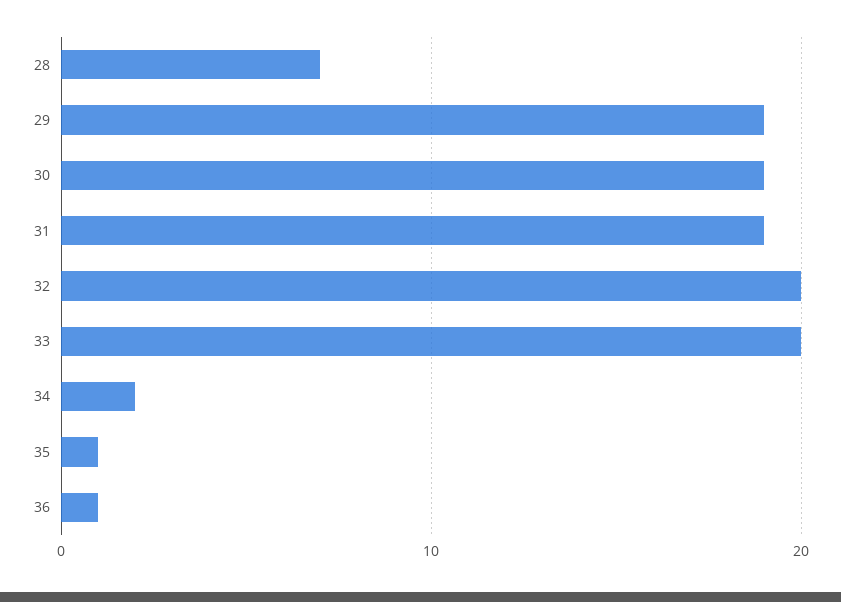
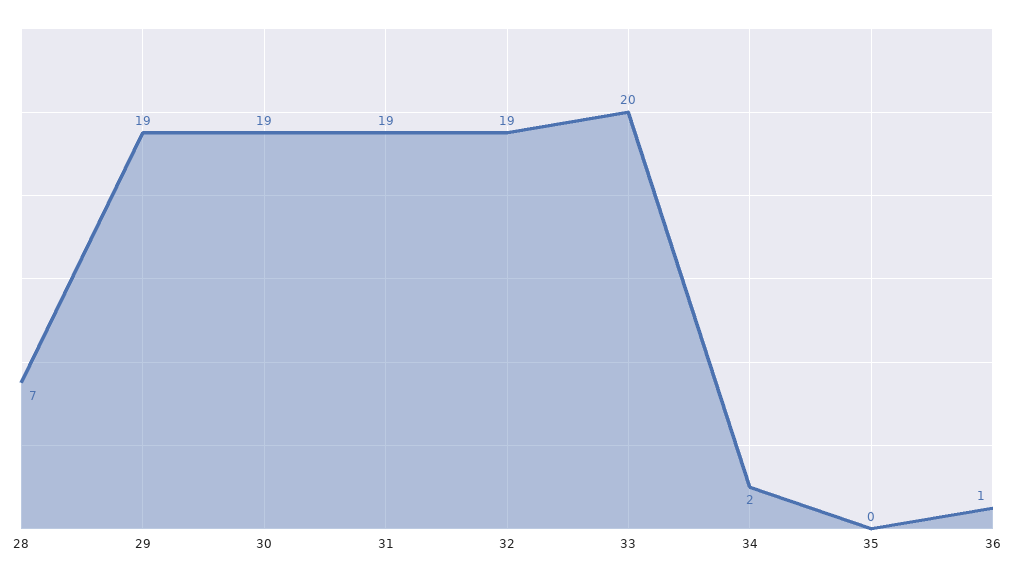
  {
    "28": 7,
    "29": 19,
    "30": 19,
    "31": 19,
-   "32": 20,
+   "32": 19,
    "33": 20,
    "34": 2,
-   "35": 1,
+   "35": 0,
    "36": 1
  }

